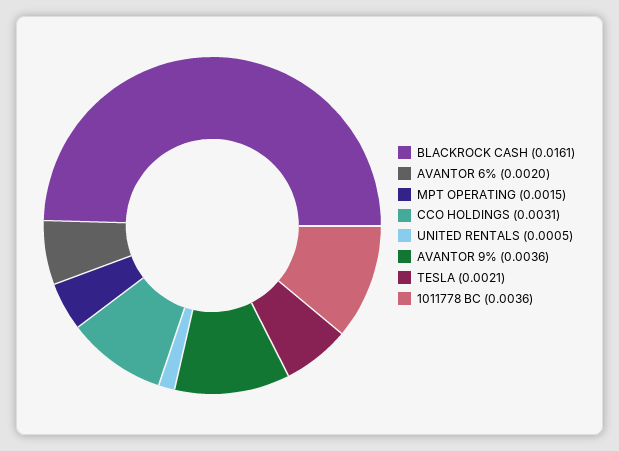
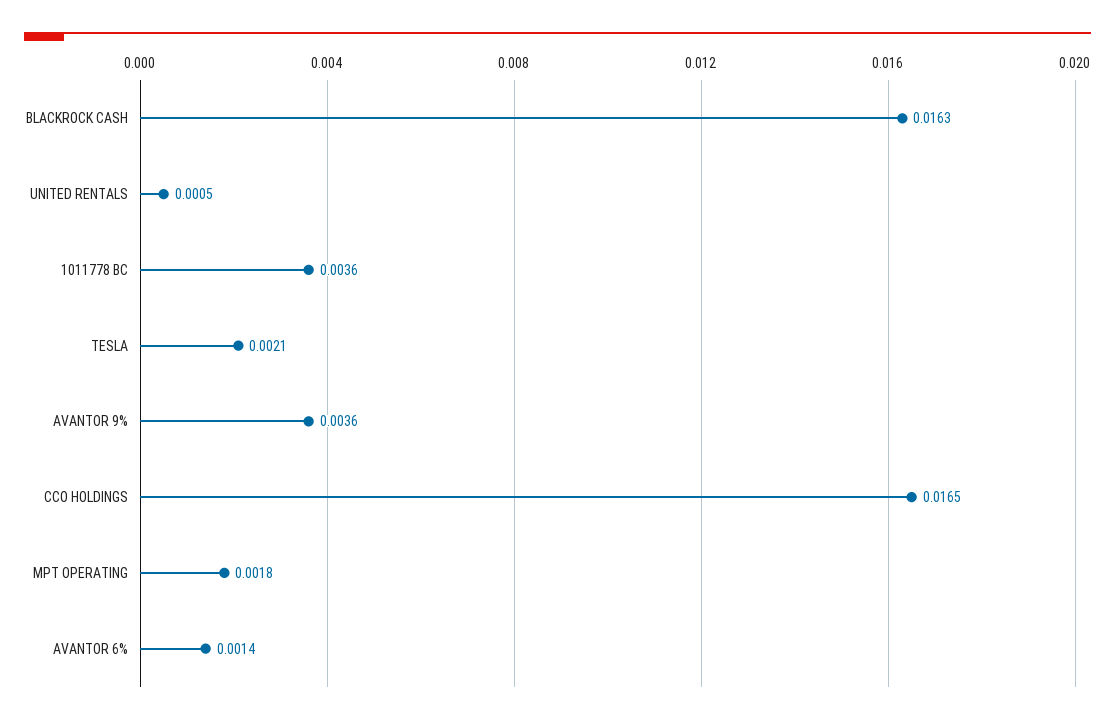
  {
-   "BLACKROCK CASH": 0.0161,
+   "BLACKROCK CASH": 0.0163,
-   "AVANTOR 6%": 0.002,
+   "AVANTOR 6%": 0.0014,
-   "MPT OPERATING": 0.0015,
+   "MPT OPERATING": 0.0018,
-   "CCO HOLDINGS": 0.0031,
+   "CCO HOLDINGS": 0.0165,
    "UNITED RENTALS": 0.0005,
    "AVANTOR 9%": 0.0036,
    "TESLA": 0.0021,
    "1011778 BC": 0.0036
  }

